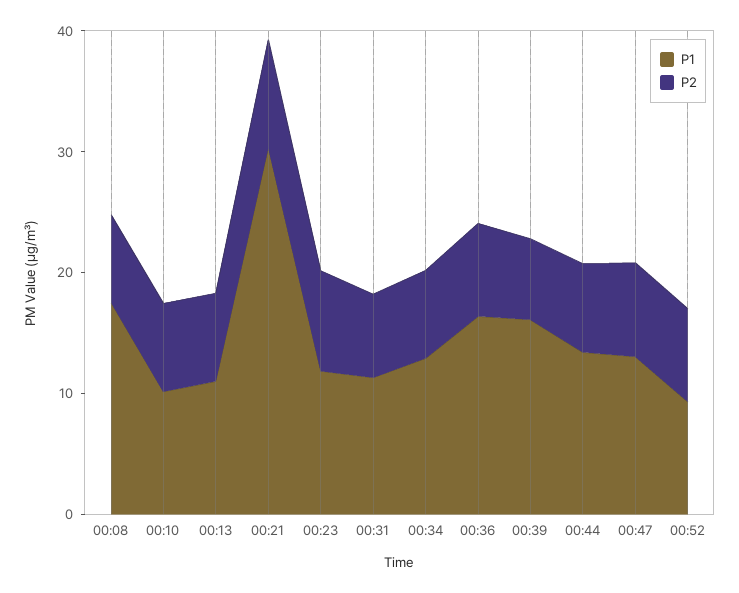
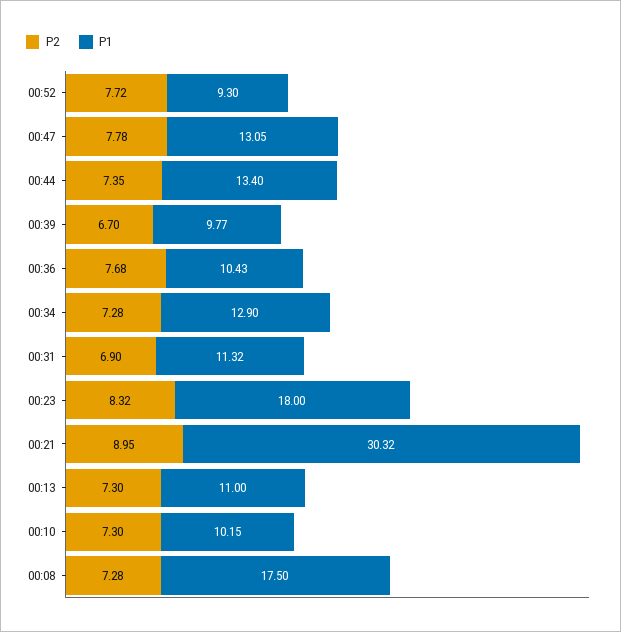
  {
    "P1": {
      "00:08": 17.5,
      "00:10": 10.15,
      "00:13": 11,
      "00:21": 30.32,
-     "00:23": 12,
+     "00:23": 18,
      "00:31": 11.32,
      "00:34": 12.9,
-     "00:36": 16,
+     "00:36": 10.43,
-     "00:39": 16,
+     "00:39": 9.77,
      "00:44": 13.4,
      "00:47": 13.05,
      "00:52": 9.3
    },
    "P2": {
      "00:08": 7.28,
      "00:10": 7.3,
      "00:13": 7.3,
      "00:21": 8.95,
      "00:23": 8.32,
      "00:31": 6.9,
      "00:34": 7.28,
      "00:36": 7.68,
      "00:39": 6.7,
      "00:44": 7.35,
      "00:47": 7.78,
      "00:52": 7.72
    }
  }

